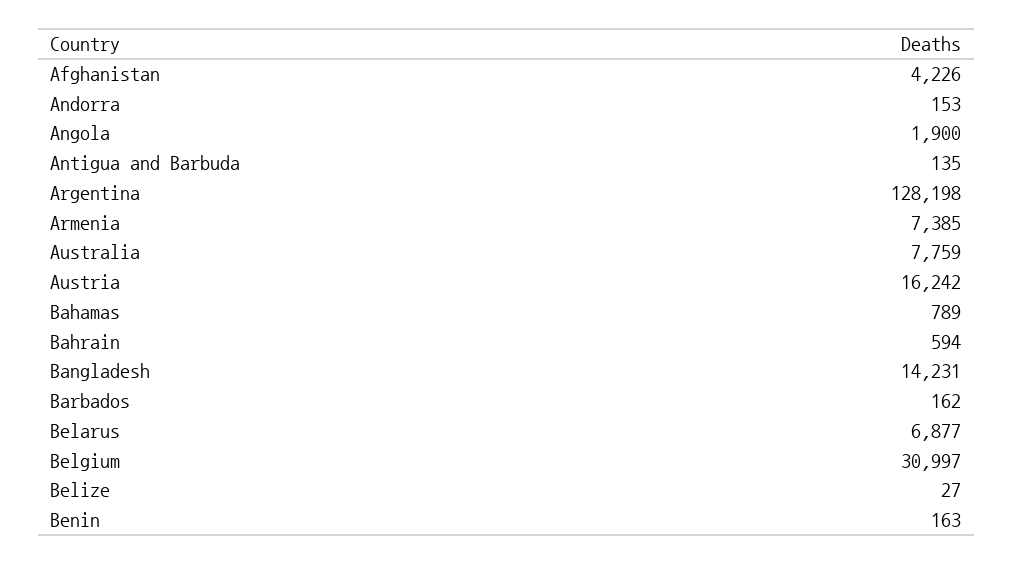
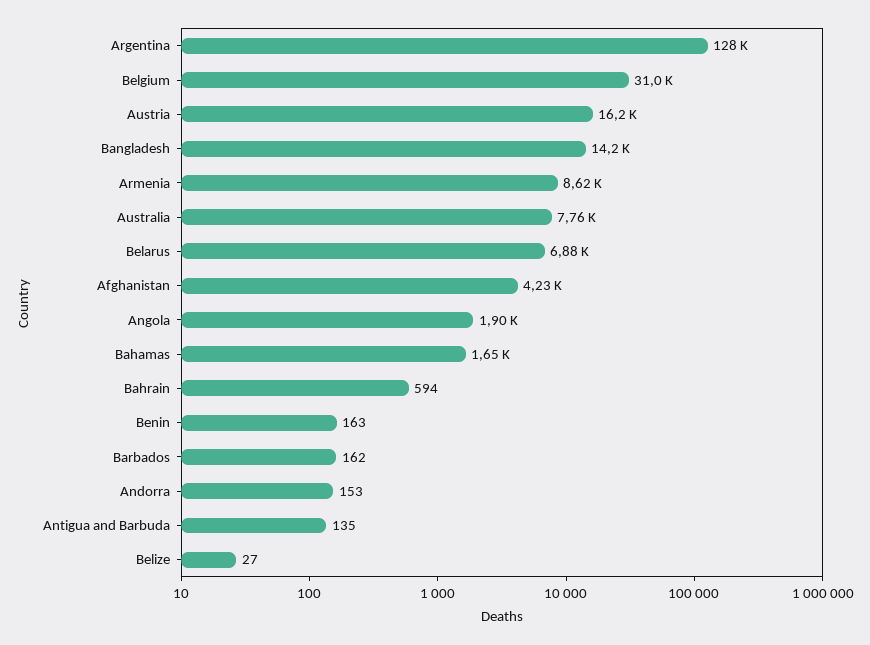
  {
    "Afghanistan": 4226,
    "Andorra": 153,
    "Angola": 1900,
    "Antigua and Barbuda": 135,
    "Argentina": 128198,
-   "Armenia": 7385,
+   "Armenia": 8620,
    "Australia": 7759,
    "Austria": 16242,
-   "Bahamas": 789,
+   "Bahamas": 1650,
    "Bahrain": 594,
    "Bangladesh": 14231,
    "Barbados": 162,
    "Belarus": 6877,
    "Belgium": 30997,
    "Belize": 27,
    "Benin": 163
  }

